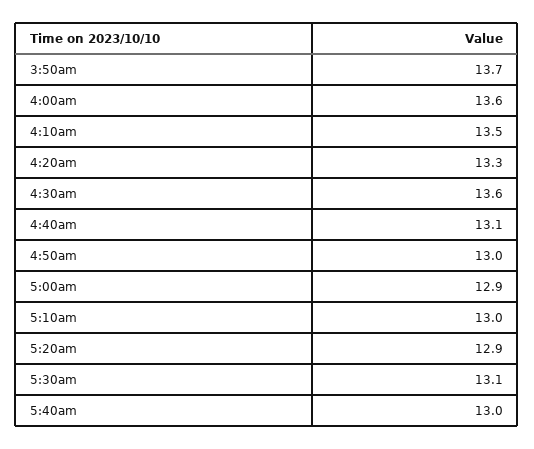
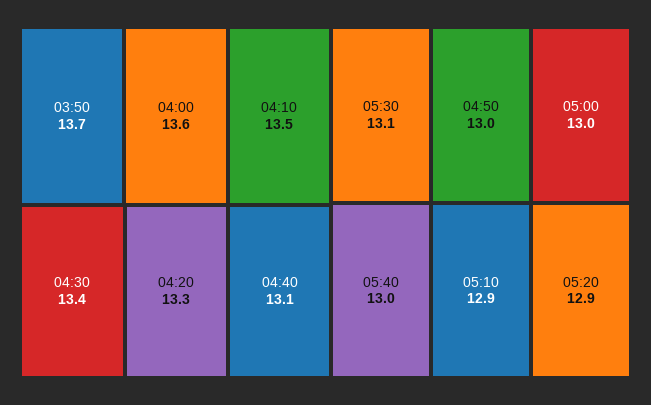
  {
    "3:50am": 13.7,
    "4:00am": 13.6,
    "4:10am": 13.5,
    "4:20am": 13.3,
-   "4:30am": 13.6,
+   "4:30am": 13.4,
    "4:40am": 13.1,
    "4:50am": 13,
-   "5:00am": 12.9,
+   "5:00am": 13,
-   "5:10am": 13,
+   "5:10am": 12.9,
    "5:20am": 12.9,
    "5:30am": 13.1,
    "5:40am": 13
  }

